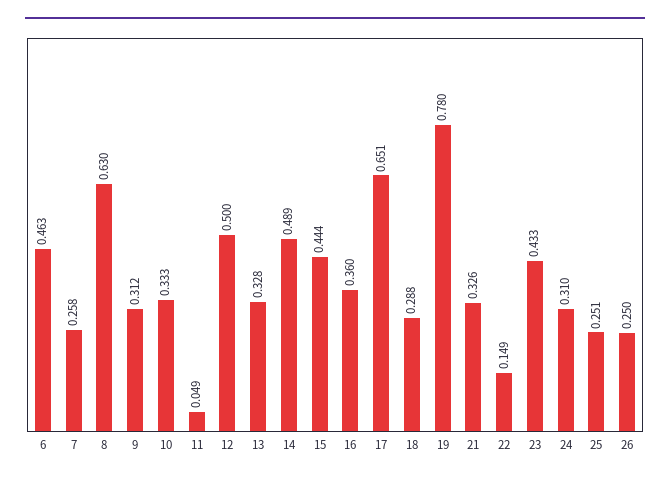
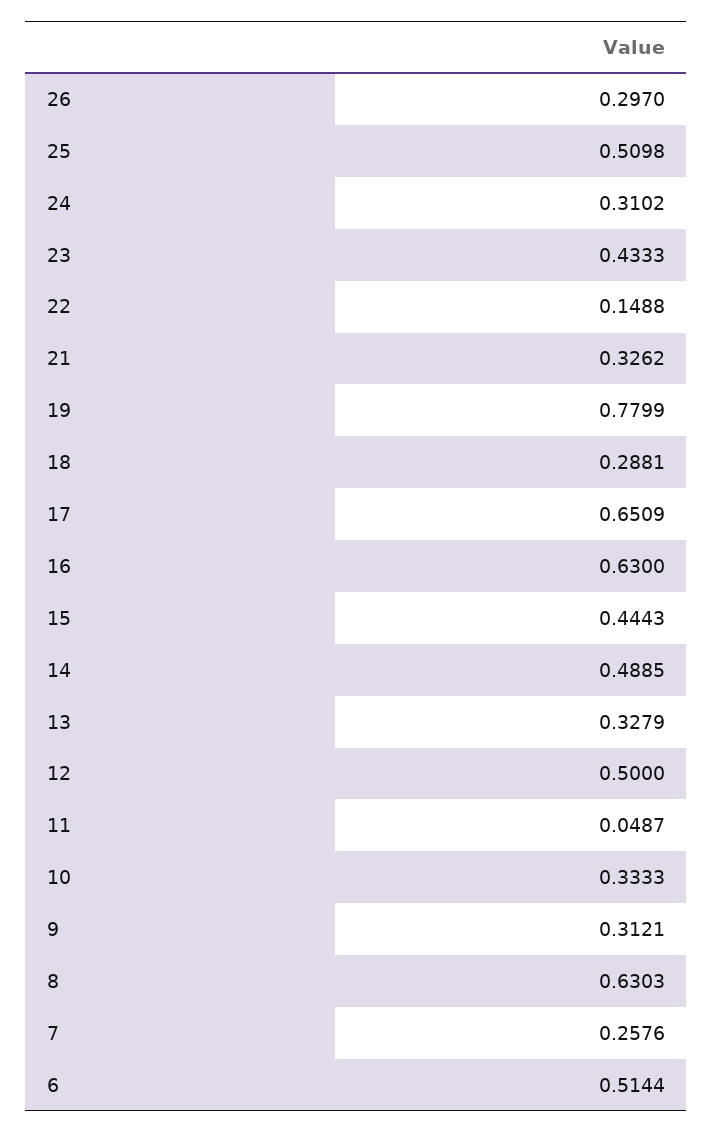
  {
-   "6": 0.463,
+   "6": 0.5144,
    "7": 0.2576,
    "8": 0.6303,
    "9": 0.3121,
    "10": 0.3333,
    "11": 0.0487,
    "12": 0.5,
    "13": 0.3279,
    "14": 0.4885,
    "15": 0.4443,
-   "16": 0.36,
+   "16": 0.63,
    "17": 0.6509,
    "18": 0.2881,
    "19": 0.7799,
    "21": 0.3262,
    "22": 0.1488,
    "23": 0.4333,
    "24": 0.3102,
-   "25": 0.251,
+   "25": 0.5098,
-   "26": 0.25
+   "26": 0.297
  }

